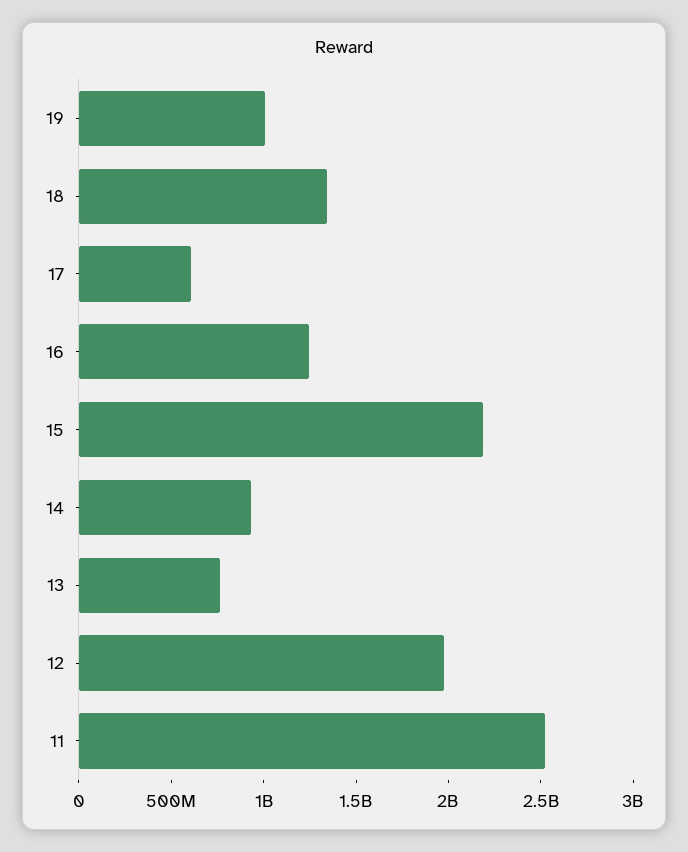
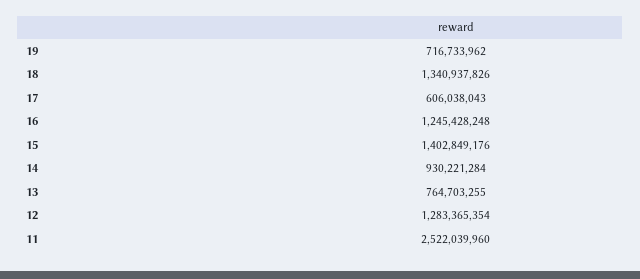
  {
-   "19": 1000000000,
+   "19": 716733962,
    "18": 1340937826,
    "17": 606038043,
    "16": 1245428248,
-   "15": 2200000000,
+   "15": 1402849176,
    "14": 930221284,
    "13": 764703255,
-   "12": 2000000000,
+   "12": 1283365354,
    "11": 2522039960
  }

